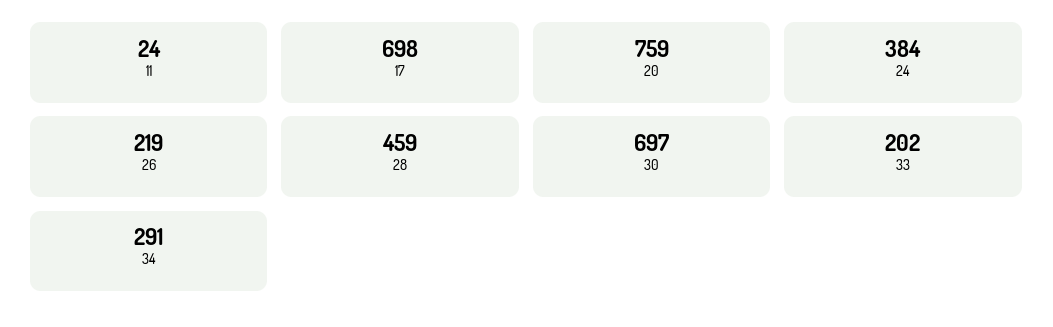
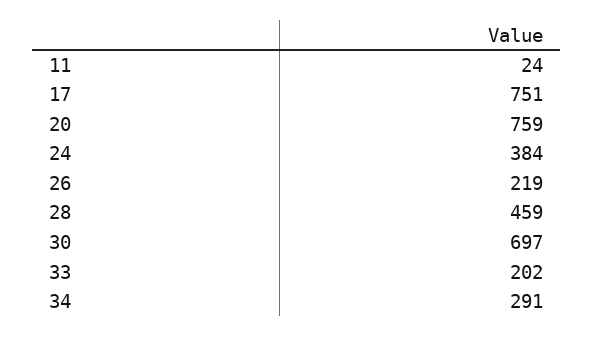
  {
    "11": 24,
-   "17": 698,
+   "17": 751,
    "20": 759,
    "24": 384,
    "26": 219,
    "28": 459,
    "30": 697,
    "33": 202,
    "34": 291
  }

